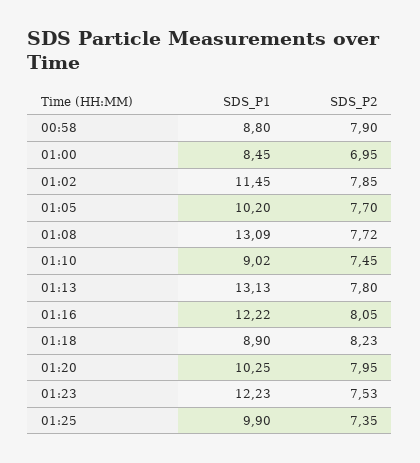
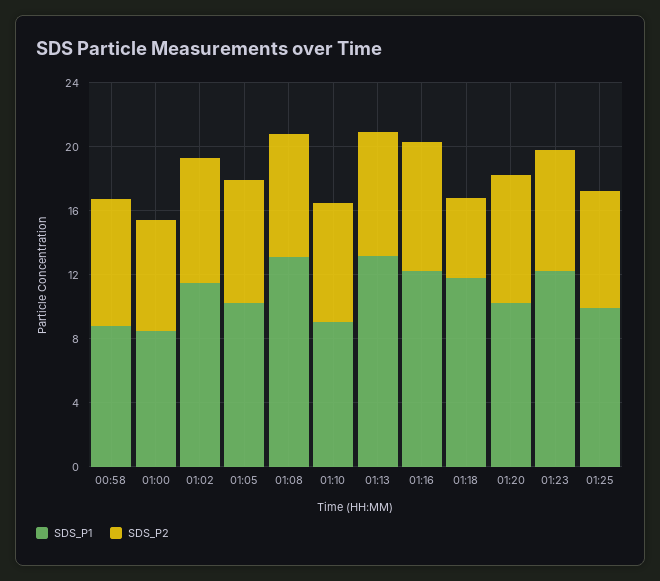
  {
    "SDS_P1": {
      "00:58": 8.8,
      "01:00": 8.45,
      "01:02": 11.45,
      "01:05": 10.2,
      "01:08": 13.09,
      "01:10": 9.02,
      "01:13": 13.13,
      "01:16": 12.22,
-     "01:18": 8.9,
+     "01:18": 12,
      "01:20": 10.25,
      "01:23": 12.23,
      "01:25": 9.9
    },
    "SDS_P2": {
      "00:58": 7.9,
      "01:00": 6.95,
      "01:02": 7.85,
      "01:05": 7.7,
      "01:08": 7.72,
      "01:10": 7.45,
      "01:13": 7.8,
      "01:16": 8.05,
-     "01:18": 8.23,
+     "01:18": 5,
      "01:20": 7.95,
      "01:23": 7.53,
      "01:25": 7.35
    }
  }

